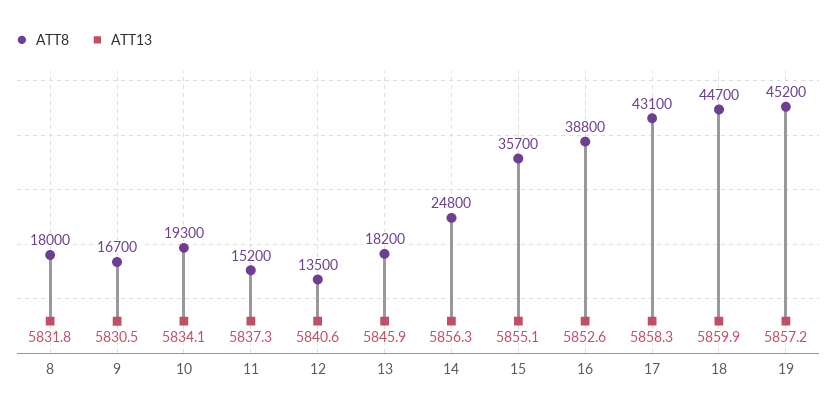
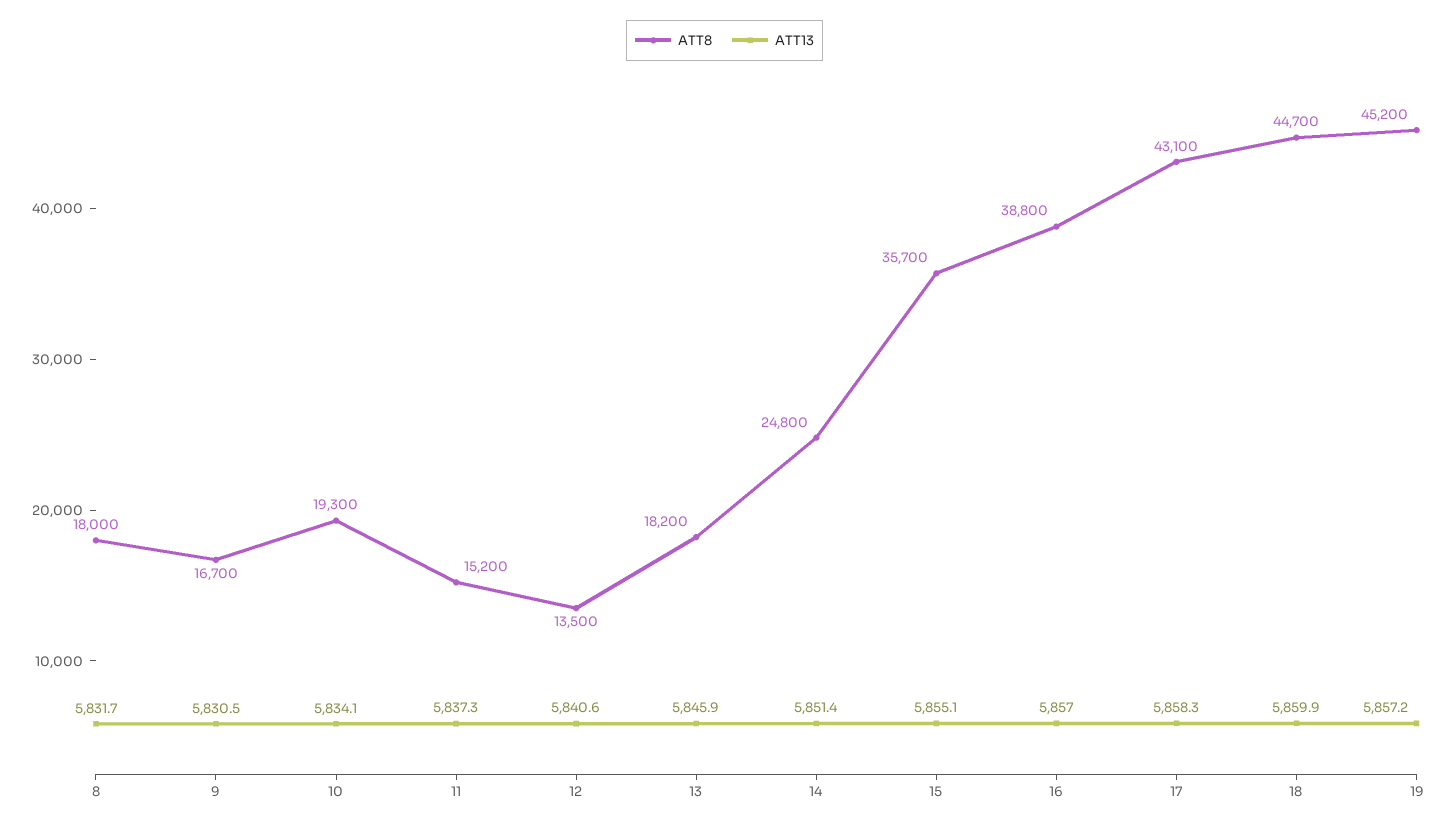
  {
    "ATT8": {
      "8": 18000,
      "9": 16700,
      "10": 19300,
      "11": 15200,
      "12": 13500,
      "13": 18200,
      "14": 24800,
      "15": 35700,
      "16": 38800,
      "17": 43100,
      "18": 44700,
      "19": 45200
    },
    "ATT13": {
-     "8": 5831.8,
+     "8": 5831.7,
      "9": 5830.5,
      "10": 5834.1,
      "11": 5837.3,
      "12": 5840.6,
      "13": 5845.9,
-     "14": 5856.3,
+     "14": 5851.4,
      "15": 5855.1,
-     "16": 5852.6,
+     "16": 5857,
      "17": 5858.3,
      "18": 5859.9,
      "19": 5857.2
    }
  }

